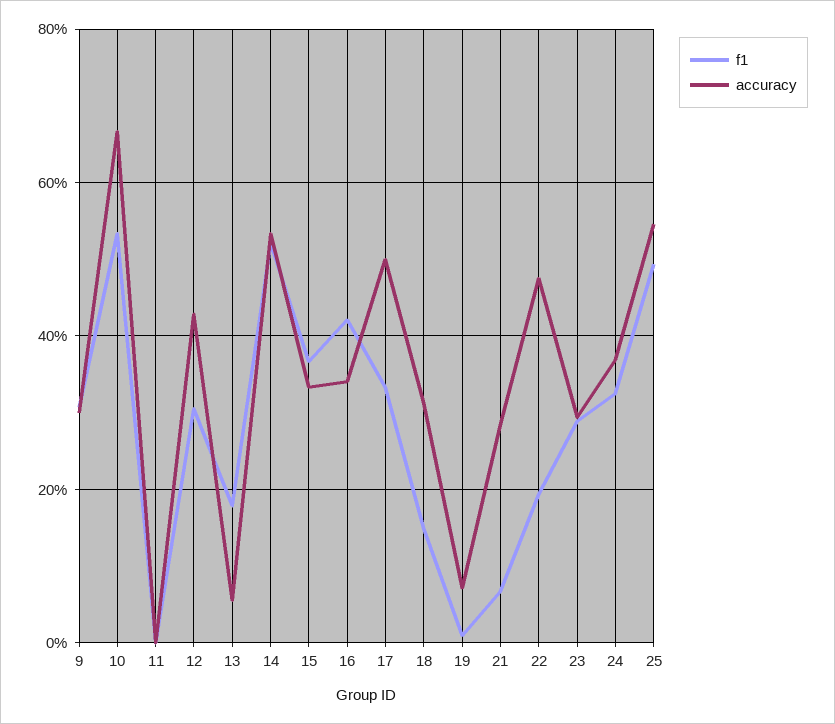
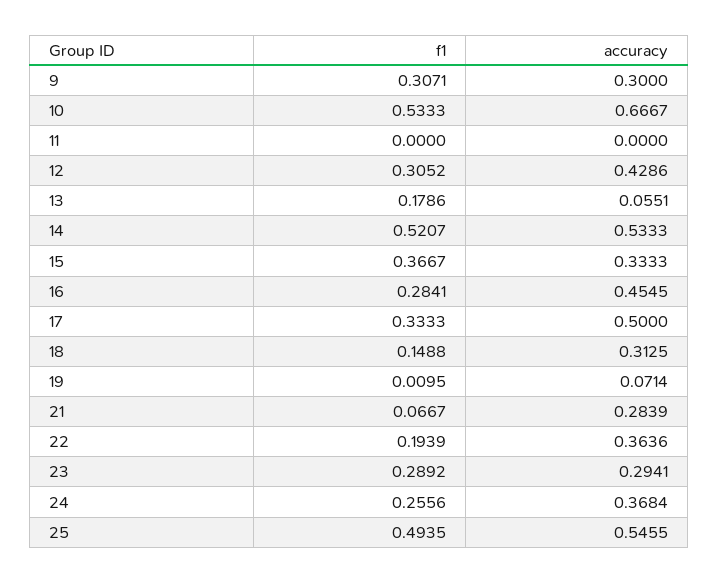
  {
    "f1": {
      "9": 0.3071,
      "10": 0.5333,
      "11": 0,
      "12": 0.3052,
      "13": 0.1786,
      "14": 0.5207,
      "15": 0.3667,
-     "16": 0.42,
+     "16": 0.2841,
      "17": 0.3333,
      "18": 0.1488,
      "19": 0.0095,
      "21": 0.0667,
      "22": 0.1939,
      "23": 0.2892,
-     "24": 0.32,
+     "24": 0.2556,
      "25": 0.4935
    },
    "accuracy": {
      "9": 0.3,
      "10": 0.6667,
      "11": 0,
      "12": 0.4286,
      "13": 0.0551,
      "14": 0.5333,
      "15": 0.3333,
-     "16": 0.34,
+     "16": 0.4545,
      "17": 0.5,
      "18": 0.3125,
      "19": 0.0714,
      "21": 0.2839,
-     "22": 0.48,
+     "22": 0.3636,
      "23": 0.2941,
      "24": 0.3684,
      "25": 0.5455
    }
  }

